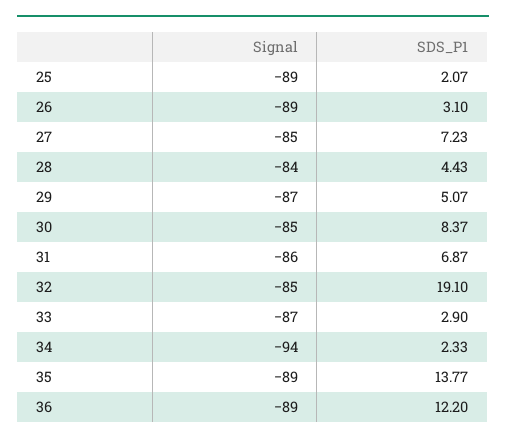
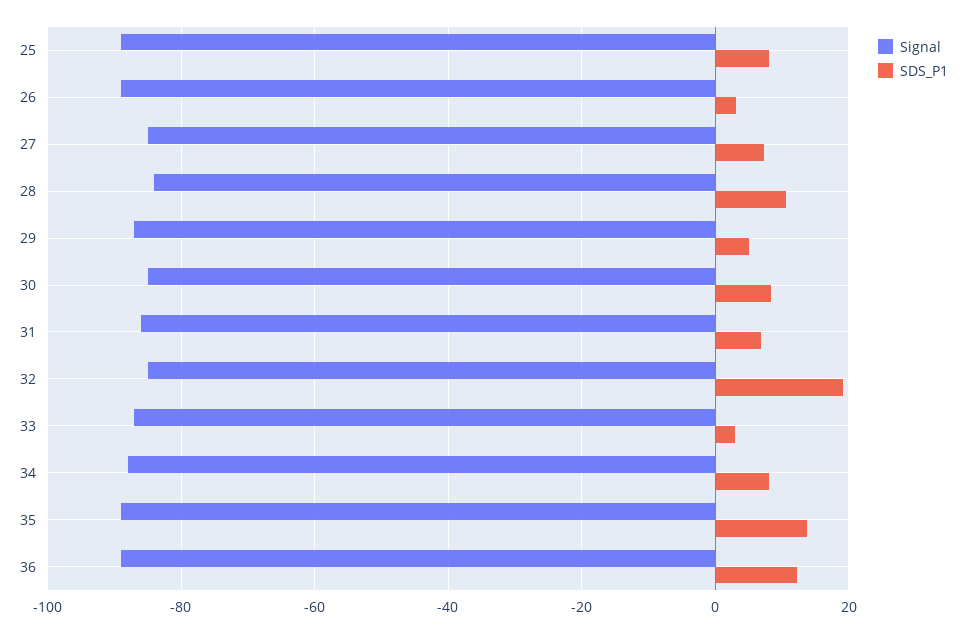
  {
    "Signal": {
      "25": -89,
      "26": -89,
      "27": -85,
      "28": -84,
      "29": -87,
      "30": -85,
      "31": -86,
      "32": -85,
      "33": -87,
-     "34": -94,
+     "34": -88,
      "35": -89,
      "36": -89
    },
    "SDS_P1": {
-     "25": 2.07,
+     "25": 8,
      "26": 3.1,
      "27": 7.23,
-     "28": 4.43,
+     "28": 10,
      "29": 5.07,
      "30": 8.37,
      "31": 6.87,
      "32": 19.1,
      "33": 2.9,
-     "34": 2.33,
+     "34": 8,
      "35": 13.77,
      "36": 12.2
    }
  }

